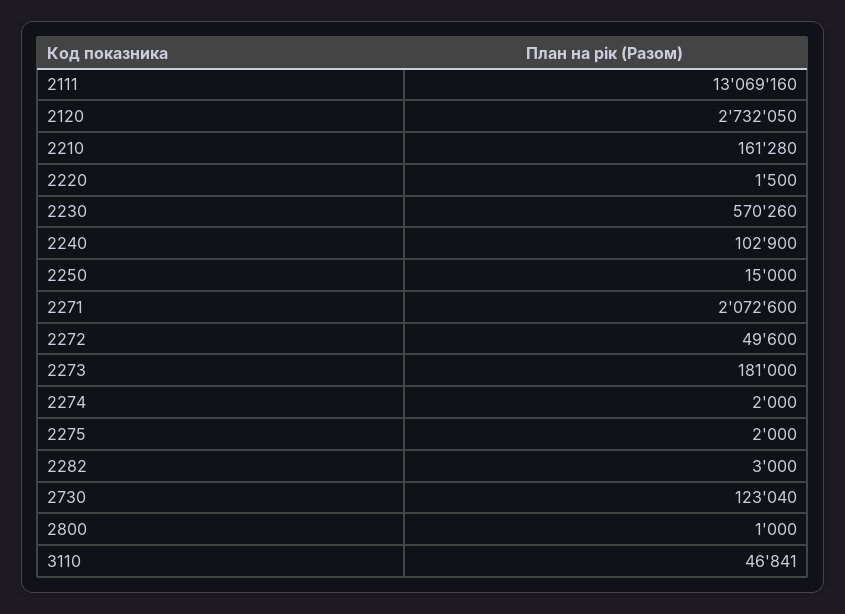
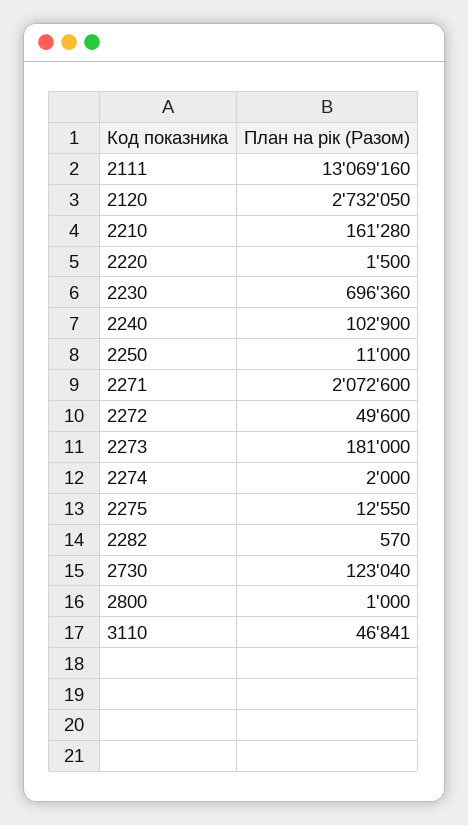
  {
    "2111": 13069160,
    "2120": 2732050,
    "2210": 161280,
    "2220": 1500,
-   "2230": 570260,
+   "2230": 696360,
    "2240": 102900,
-   "2250": 15000,
+   "2250": 11000,
    "2271": 2072600,
    "2272": 49600,
    "2273": 181000,
    "2274": 2000,
-   "2275": 2000,
+   "2275": 12550,
-   "2282": 3000,
+   "2282": 570,
    "2730": 123040,
    "2800": 1000,
    "3110": 46841
  }

